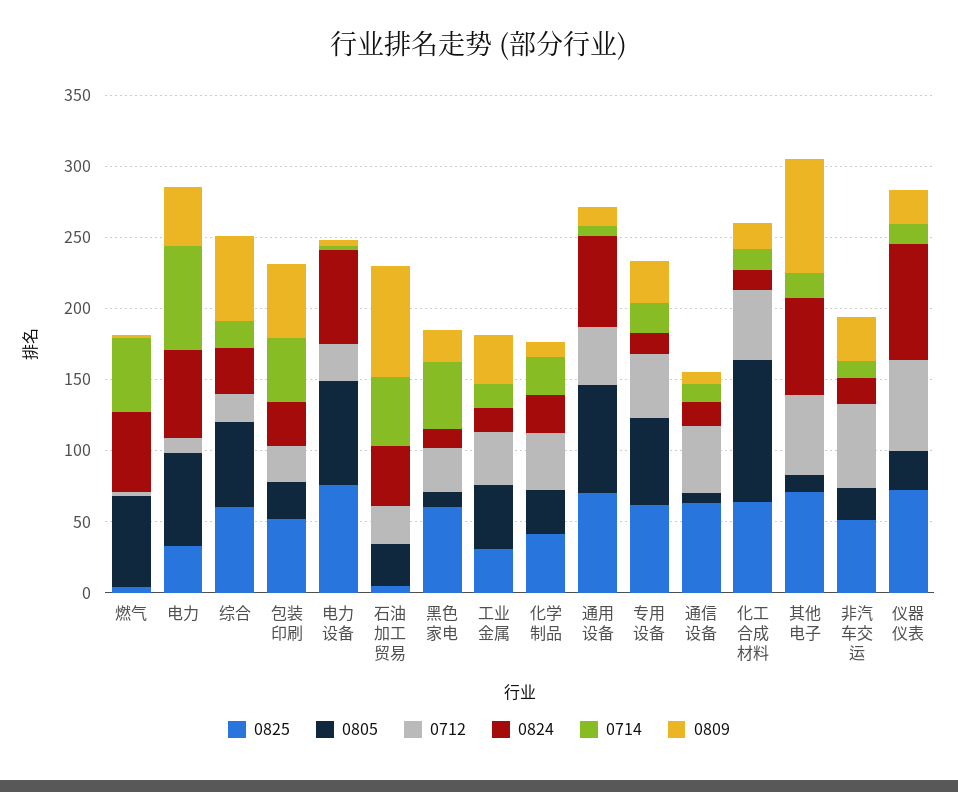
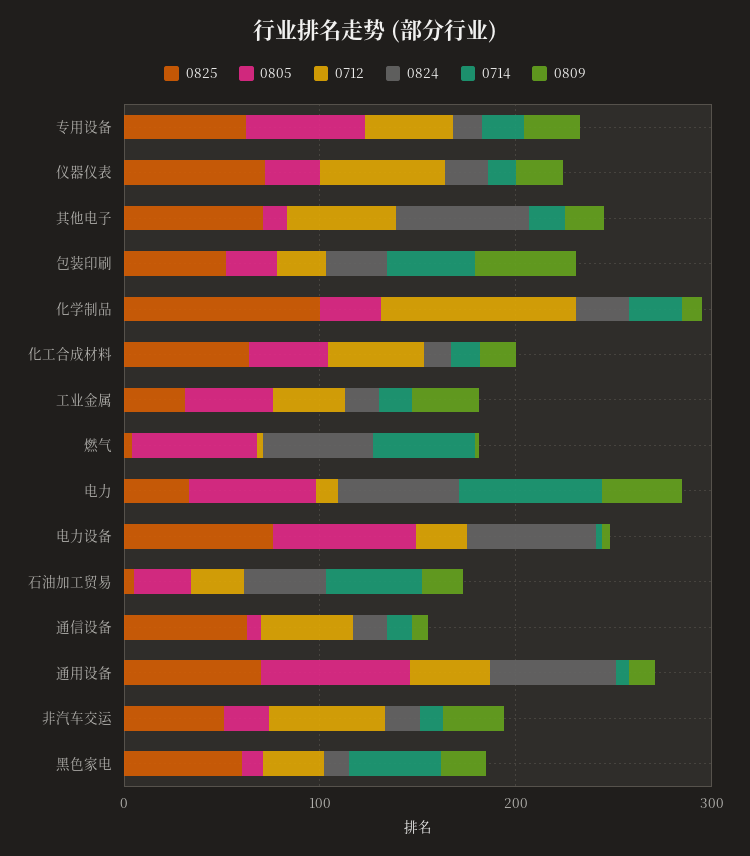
  {
    "0825": {
      "燃气": 0,
      "电力": 30,
-     "综合": 60,
      "包装印刷": 50,
      "电力设备": 80,
      "石油加工贸易": 10,
      "黑色家电": 60,
      "工业金属": 30,
-     "化学制品": 40,
+     "化学制品": 100,
      "通用设备": 70,
      "专用设备": 60,
      "通信设备": 60,
      "化工合成材料": 60,
      "其他电子": 70,
      "非汽车交运": 50,
      "仪器仪表": 70
    },
    "0805": {
      "燃气": 60,
      "电力": 70,
-     "综合": 60,
      "包装印刷": 30,
      "电力设备": 70,
      "石油加工贸易": 30,
      "黑色家电": 10,
      "工业金属": 50,
      "化学制品": 30,
      "通用设备": 80,
      "专用设备": 60,
      "通信设备": 10,
-     "化工合成材料": 100,
+     "化工合成材料": 40,
      "其他电子": 10,
      "非汽车交运": 20,
      "仪器仪表": 30
    },
    "0712": {
      "燃气": 0,
      "电力": 10,
-     "综合": 20,
      "包装印刷": 30,
      "电力设备": 30,
      "石油加工贸易": 30,
      "黑色家电": 30,
      "工业金属": 40,
-     "化学制品": 40,
+     "化学制品": 100,
      "通用设备": 40,
      "专用设备": 50,
      "通信设备": 50,
      "化工合成材料": 50,
      "其他电子": 60,
      "非汽车交运": 60,
      "仪器仪表": 60
    },
    "0824": {
      "燃气": 60,
      "电力": 60,
-     "综合": 30,
      "包装印刷": 30,
      "电力设备": 70,
      "石油加工贸易": 40,
      "黑色家电": 10,
      "工业金属": 20,
      "化学制品": 30,
      "通用设备": 60,
      "专用设备": 20,
      "通信设备": 20,
      "化工合成材料": 10,
      "其他电子": 70,
      "非汽车交运": 20,
-     "仪器仪表": 80
+     "仪器仪表": 20
    },
    "0714": {
      "燃气": 50,
      "电力": 70,
-     "综合": 20,
      "包装印刷": 50,
      "电力设备": 0,
      "石油加工贸易": 50,
      "黑色家电": 50,
      "工业金属": 20,
      "化学制品": 30,
      "通用设备": 10,
      "专用设备": 20,
      "通信设备": 10,
      "化工合成材料": 20,
      "其他电子": 20,
      "非汽车交运": 10,
      "仪器仪表": 10
    },
    "0809": {
      "燃气": 0,
      "电力": 40,
-     "综合": 60,
      "包装印刷": 50,
      "电力设备": 0,
-     "石油加工贸易": 80,
+     "石油加工贸易": 20,
      "黑色家电": 20,
      "工业金属": 30,
      "化学制品": 10,
      "通用设备": 10,
      "专用设备": 30,
      "通信设备": 10,
      "化工合成材料": 20,
-     "其他电子": 80,
+     "其他电子": 20,
      "非汽车交运": 30,
      "仪器仪表": 20
    }
  }

